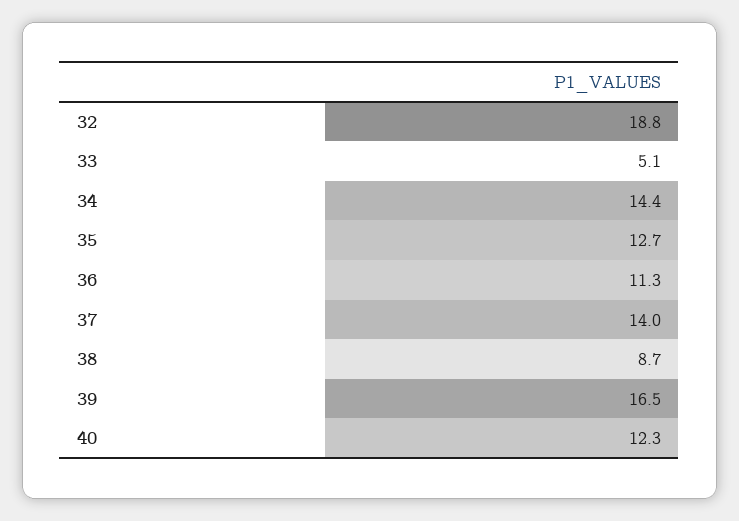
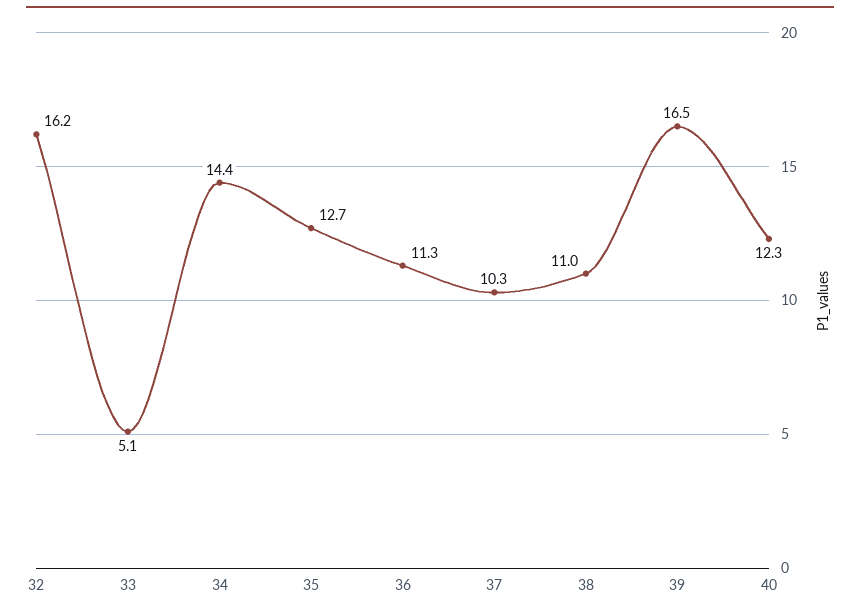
  {
-   "32": 18.8,
+   "32": 16.2,
    "33": 5.1,
    "34": 14.4,
    "35": 12.7,
    "36": 11.3,
-   "37": 14,
+   "37": 10.3,
-   "38": 8.7,
+   "38": 11,
    "39": 16.5,
    "40": 12.3
  }

